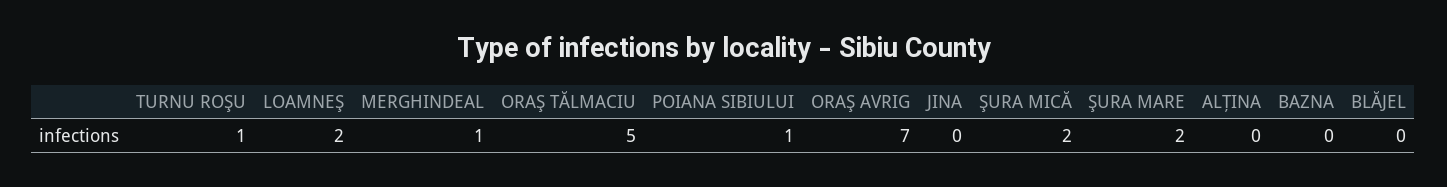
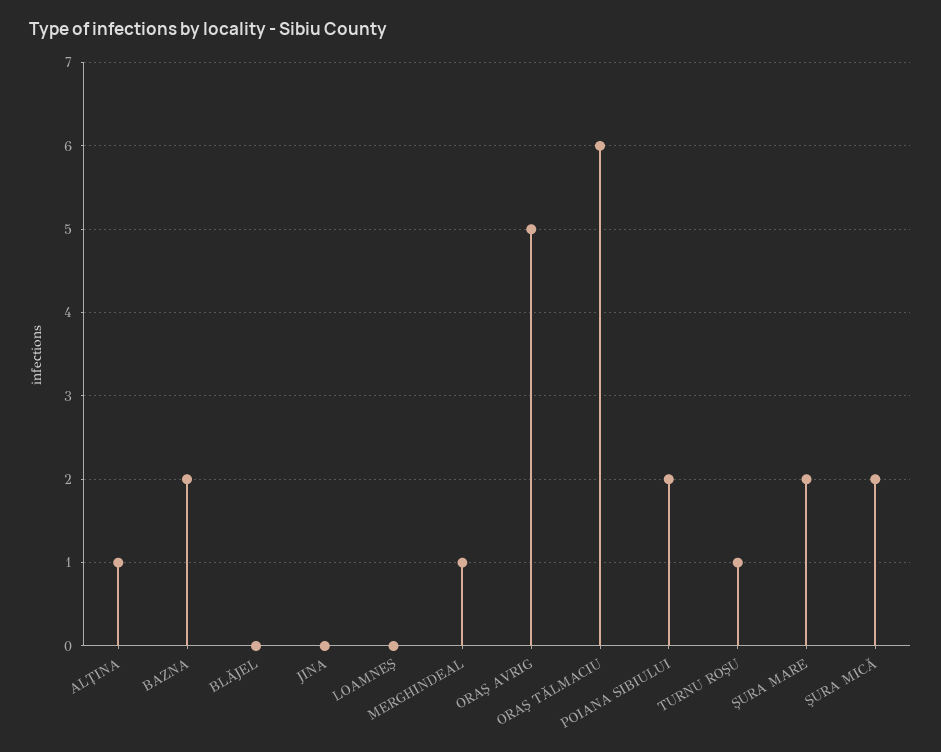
  {
    "TURNU ROŞU": 1,
-   "LOAMNEŞ": 2,
+   "LOAMNEŞ": 0,
    "MERGHINDEAL": 1,
-   "ORAŞ TĂLMACIU": 5,
+   "ORAŞ TĂLMACIU": 6,
-   "POIANA SIBIULUI": 1,
+   "POIANA SIBIULUI": 2,
-   "ORAŞ AVRIG": 7,
+   "ORAŞ AVRIG": 5,
    "JINA": 0,
    "ŞURA MICĂ": 2,
    "ŞURA MARE": 2,
-   "ALŢINA": 0,
+   "ALŢINA": 1,
-   "BAZNA": 0,
+   "BAZNA": 2,
    "BLĂJEL": 0
  }

